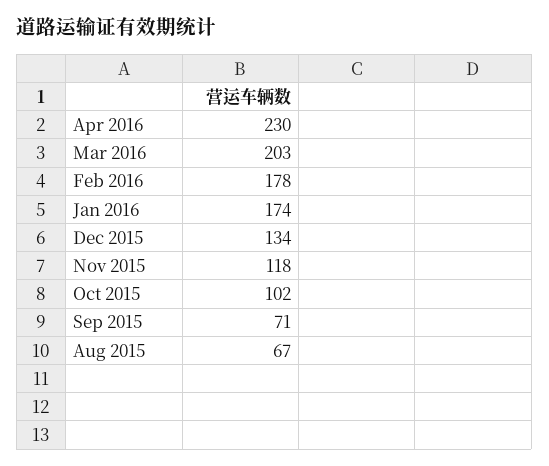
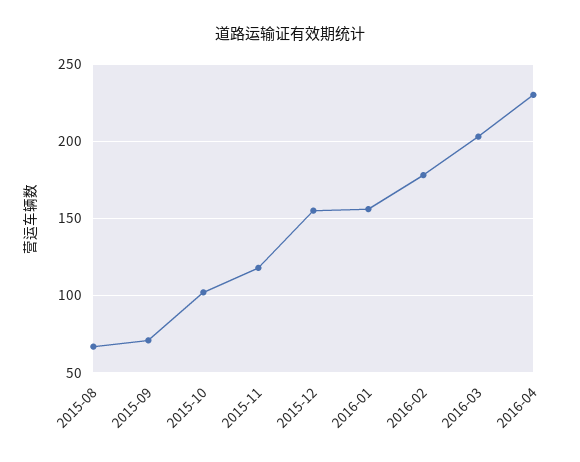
  {
    "Apr 2016": 230,
    "Mar 2016": 203,
    "Feb 2016": 178,
-   "Jan 2016": 174,
+   "Jan 2016": 155,
-   "Dec 2015": 134,
+   "Dec 2015": 155,
    "Nov 2015": 118,
    "Oct 2015": 102,
    "Sep 2015": 71,
    "Aug 2015": 67
  }

